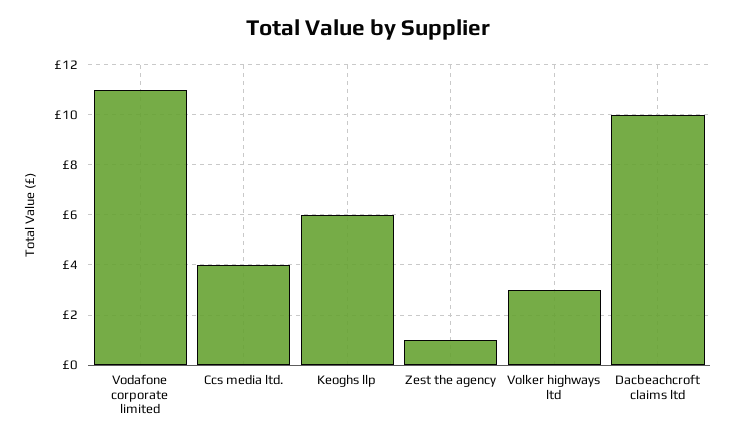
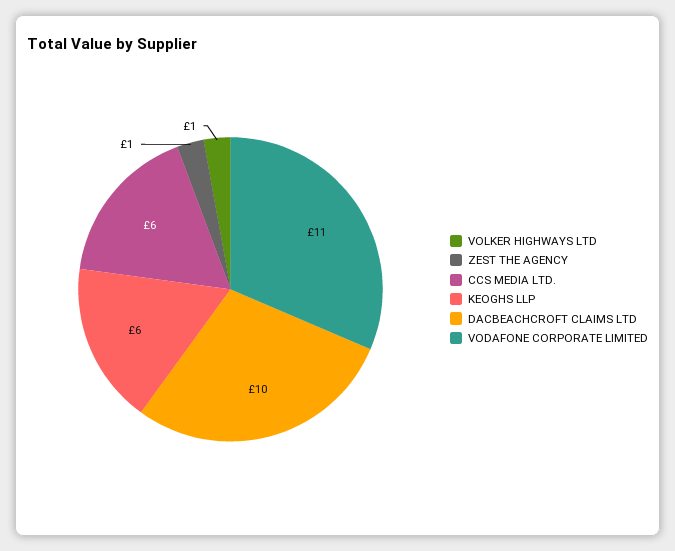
  {
    "Vodafone corporate limited": 11,
-   "Ccs media ltd.": 4,
+   "Ccs media ltd.": 6,
    "Keoghs llp": 6,
    "Zest the agency": 1,
-   "Volker highways ltd": 3,
+   "Volker highways ltd": 1,
    "Dacbeachcroft claims ltd": 10
  }

